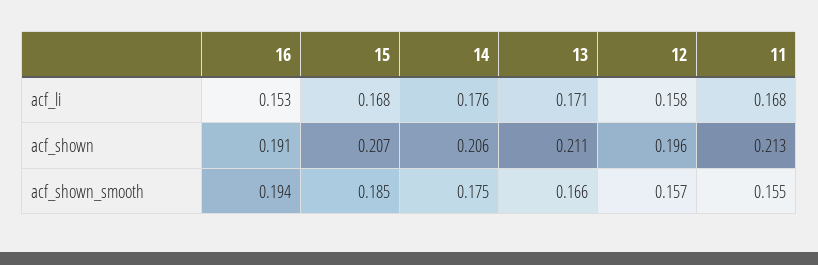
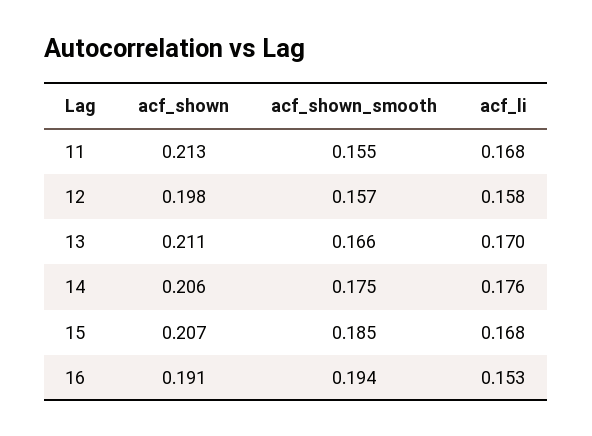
  {
    "16": {
      "acf_li": 0.153,
      "acf_shown": 0.191,
      "acf_shown_smooth": 0.194
    },
    "15": {
      "acf_li": 0.168,
      "acf_shown": 0.207,
      "acf_shown_smooth": 0.185
    },
    "14": {
      "acf_li": 0.176,
      "acf_shown": 0.206,
      "acf_shown_smooth": 0.175
    },
    "13": {
-     "acf_li": 0.171,
+     "acf_li": 0.17,
      "acf_shown": 0.211,
      "acf_shown_smooth": 0.166
    },
    "12": {
      "acf_li": 0.158,
-     "acf_shown": 0.196,
+     "acf_shown": 0.198,
      "acf_shown_smooth": 0.157
    },
    "11": {
      "acf_li": 0.168,
      "acf_shown": 0.213,
      "acf_shown_smooth": 0.155
    }
  }

